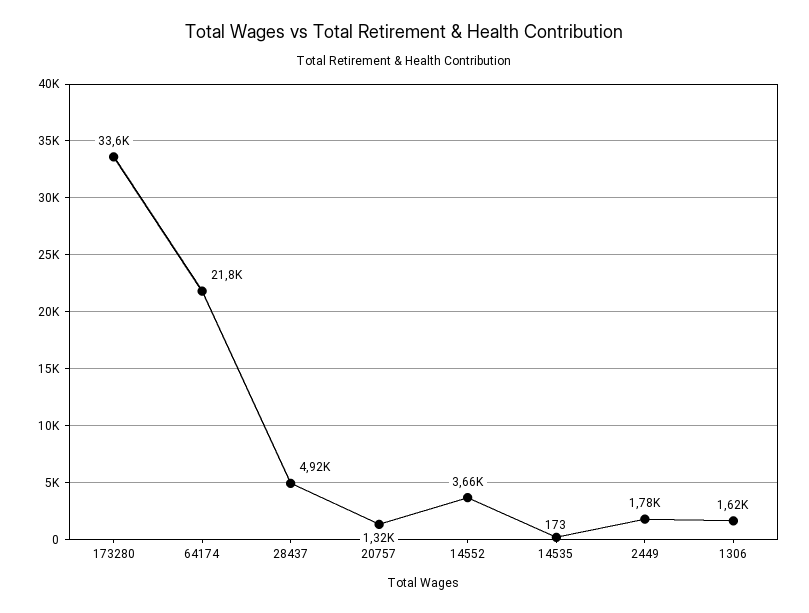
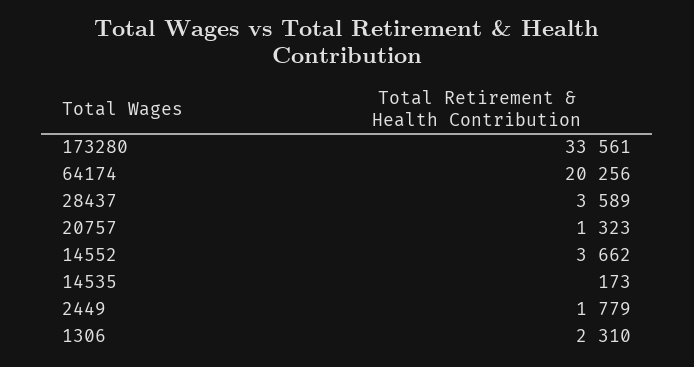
  {
    "173280": 33561,
-   "64174": 21800,
+   "64174": 20256,
-   "28437": 4920,
+   "28437": 3589,
    "20757": 1323,
    "14552": 3662,
    "14535": 173,
    "2449": 1779,
-   "1306": 1620
+   "1306": 2310
  }

